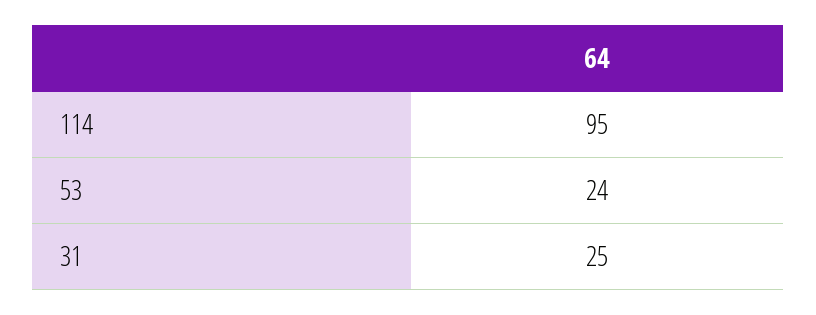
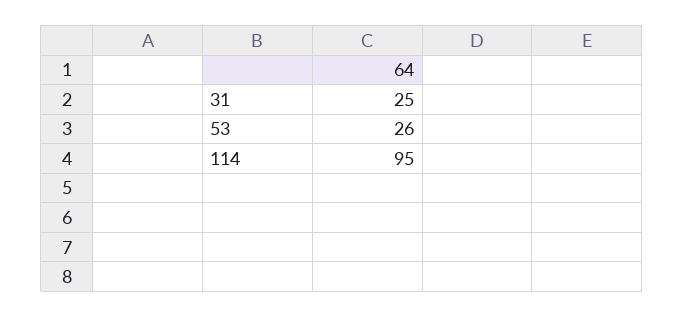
  {
    "114": 95,
-   "53": 24,
+   "53": 26,
    "31": 25
  }

